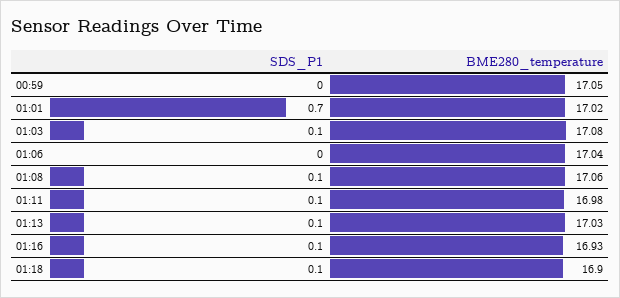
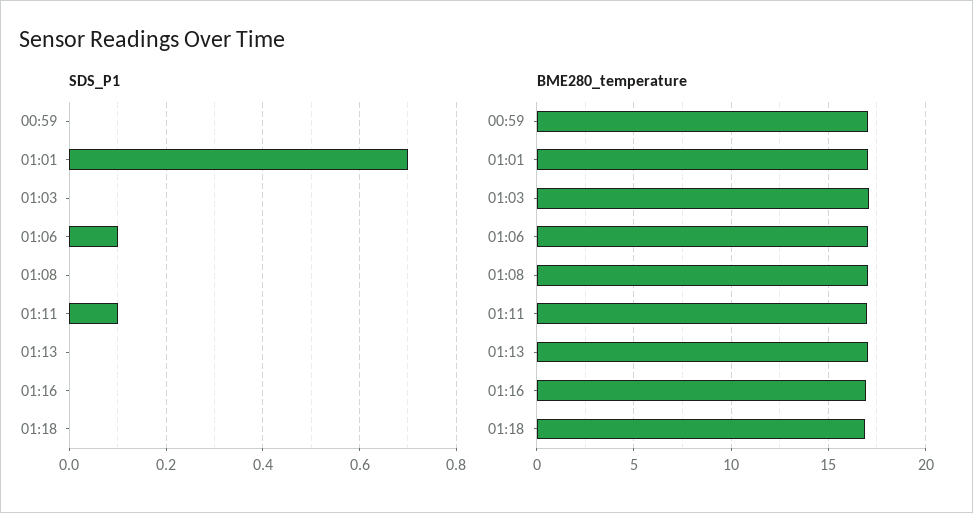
  {
    "SDS_P1": {
      "00:59": 0,
      "01:01": 0.7,
-     "01:03": 0.1,
+     "01:03": 0,
-     "01:06": 0,
+     "01:06": 0.1,
-     "01:08": 0.1,
+     "01:08": 0,
      "01:11": 0.1,
-     "01:13": 0.1,
+     "01:13": 0,
-     "01:16": 0.1,
+     "01:16": 0,
-     "01:18": 0.1
+     "01:18": 0
    },
    "BME280_temperature": {
      "00:59": 17.05,
      "01:01": 17.02,
      "01:03": 17.08,
      "01:06": 17.04,
      "01:08": 17.06,
      "01:11": 16.98,
      "01:13": 17.03,
      "01:16": 16.93,
      "01:18": 16.9
    }
  }

